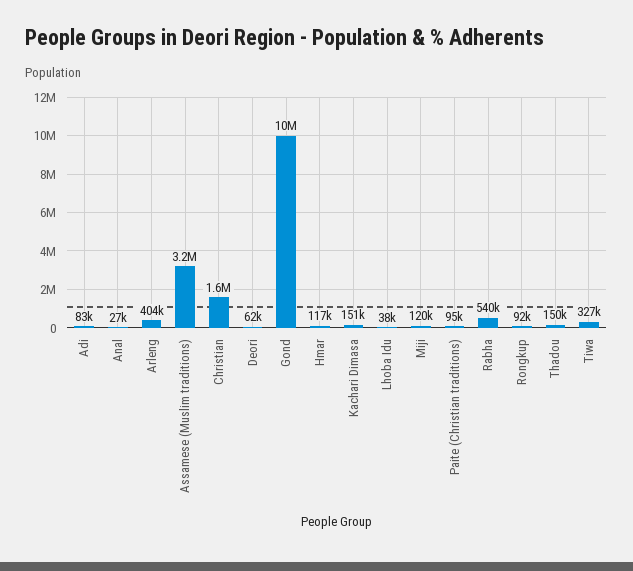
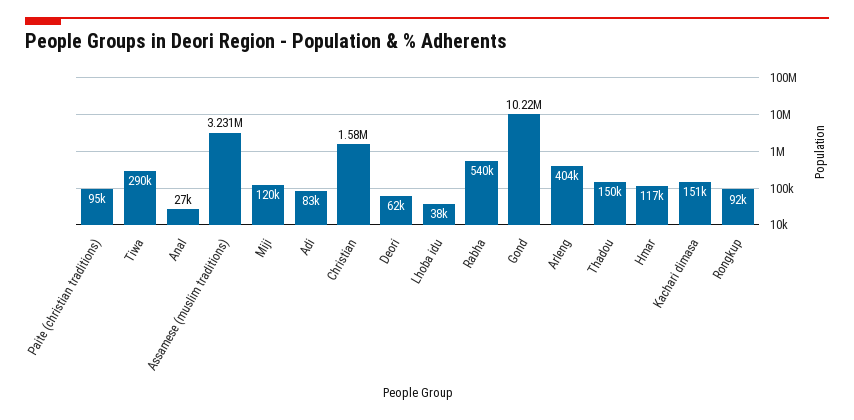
  {
    "Adi": 83000,
    "Anal": 27000,
    "Arleng": 404000,
    "Assamese (Muslim traditions)": 3231000,
    "Christian": 1580000,
    "Deori": 62000,
    "Gond": 10220000,
    "Hmar": 117000,
    "Kachari Dimasa": 151000,
    "Lhoba Idu": 38000,
    "Miji": 120000,
    "Paite (Christian traditions)": 95000,
    "Rabha": 540000,
    "Rongkup": 92000,
    "Thadou": 150000,
-   "Tiwa": 327000
+   "Tiwa": 290000
  }

